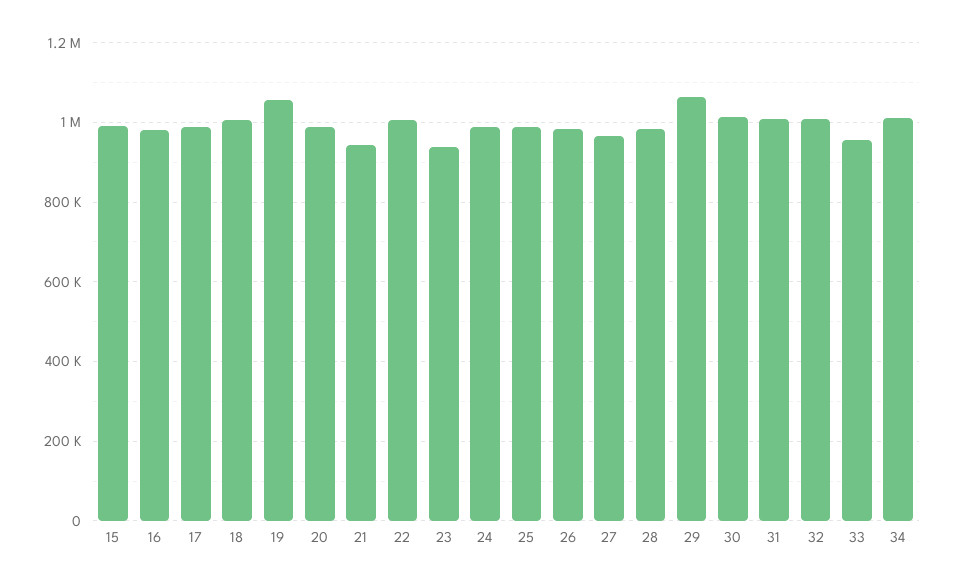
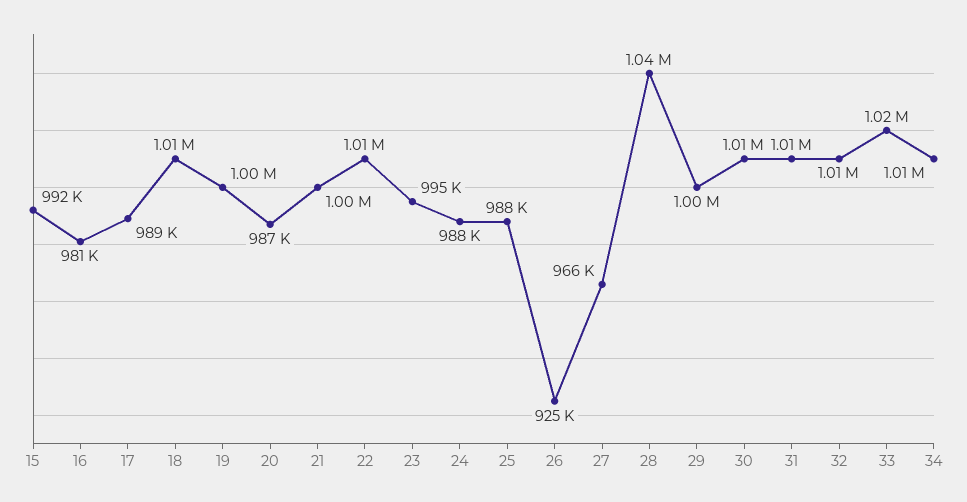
  {
    "15": 992000,
    "16": 981000,
    "17": 989000,
    "18": 1010000,
-   "19": 1060000,
+   "19": 1000000,
    "20": 987000,
-   "21": 940000,
+   "21": 1000000,
    "22": 1010000,
-   "23": 940000,
+   "23": 995000,
    "24": 988000,
    "25": 988000,
-   "26": 980000,
+   "26": 925000,
    "27": 966000,
-   "28": 980000,
+   "28": 1040000,
-   "29": 1060000,
+   "29": 1000000,
    "30": 1010000,
    "31": 1010000,
    "32": 1010000,
-   "33": 960000,
+   "33": 1020000,
    "34": 1010000
  }

